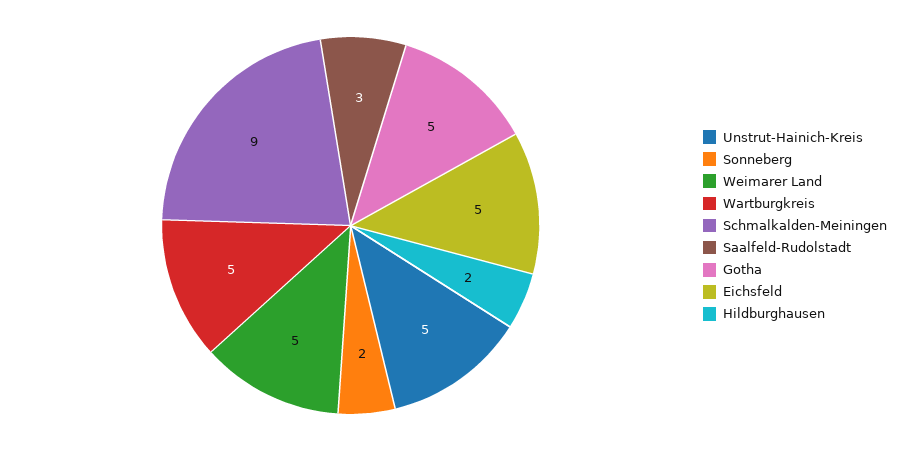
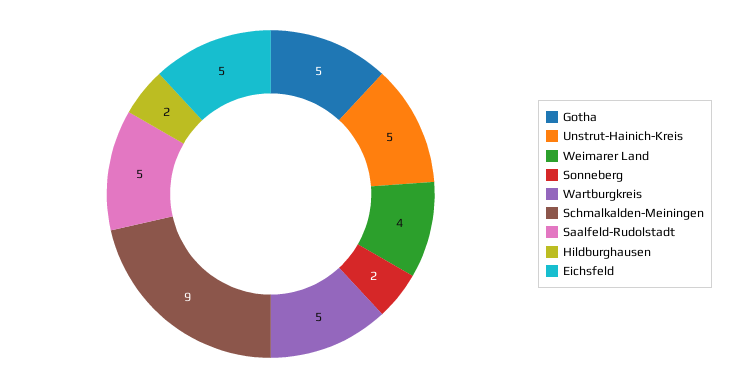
  {
    "Unstrut-Hainich-Kreis": 5,
    "Sonneberg": 2,
-   "Weimarer Land": 5,
+   "Weimarer Land": 4,
    "Wartburgkreis": 5,
    "Schmalkalden-Meiningen": 9,
-   "Saalfeld-Rudolstadt": 3,
+   "Saalfeld-Rudolstadt": 5,
    "Gotha": 5,
    "Eichsfeld": 5,
    "Hildburghausen": 2
  }

